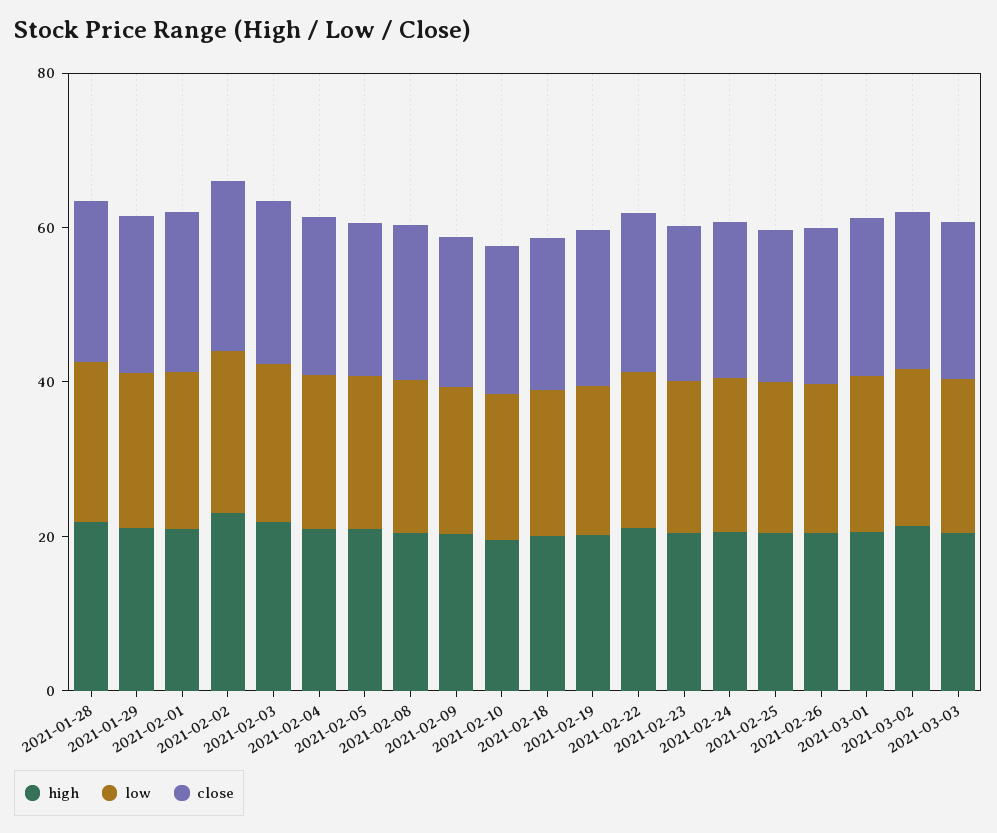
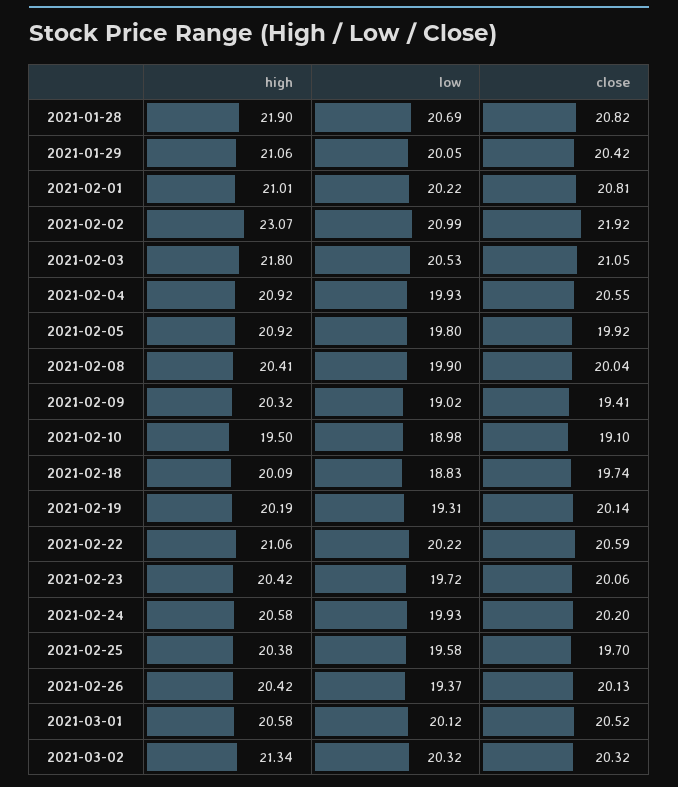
  {
    "high": {
      "2021-01-28": 21.9,
      "2021-01-29": 21.06,
      "2021-02-01": 21.01,
      "2021-02-02": 23.07,
      "2021-02-03": 21.8,
      "2021-02-04": 20.92,
      "2021-02-05": 20.92,
      "2021-02-08": 20.41,
      "2021-02-09": 20.32,
      "2021-02-10": 19.5,
      "2021-02-18": 20.09,
      "2021-02-19": 20.19,
      "2021-02-22": 21.06,
      "2021-02-23": 20.42,
      "2021-02-24": 20.58,
      "2021-02-25": 20.38,
      "2021-02-26": 20.42,
      "2021-03-01": 20.58,
-     "2021-03-02": 21.34,
+     "2021-03-02": 21.34
-     "2021-03-03": 20
    },
    "low": {
      "2021-01-28": 20.69,
      "2021-01-29": 20.05,
      "2021-02-01": 20.22,
      "2021-02-02": 20.99,
      "2021-02-03": 20.53,
      "2021-02-04": 19.93,
      "2021-02-05": 19.8,
      "2021-02-08": 19.9,
      "2021-02-09": 19.02,
      "2021-02-10": 18.98,
      "2021-02-18": 18.83,
      "2021-02-19": 19.31,
      "2021-02-22": 20.22,
      "2021-02-23": 19.72,
      "2021-02-24": 19.93,
      "2021-02-25": 19.58,
      "2021-02-26": 19.37,
      "2021-03-01": 20.12,
-     "2021-03-02": 20.32,
+     "2021-03-02": 20.32
-     "2021-03-03": 20
    },
    "close": {
      "2021-01-28": 20.82,
      "2021-01-29": 20.42,
      "2021-02-01": 20.81,
      "2021-02-02": 21.92,
      "2021-02-03": 21.05,
      "2021-02-04": 20.55,
      "2021-02-05": 19.92,
      "2021-02-08": 20.04,
      "2021-02-09": 19.41,
      "2021-02-10": 19.1,
      "2021-02-18": 19.74,
      "2021-02-19": 20.14,
      "2021-02-22": 20.59,
      "2021-02-23": 20.06,
      "2021-02-24": 20.2,
      "2021-02-25": 19.7,
      "2021-02-26": 20.13,
      "2021-03-01": 20.52,
-     "2021-03-02": 20.32,
+     "2021-03-02": 20.32
-     "2021-03-03": 20
    }
  }

